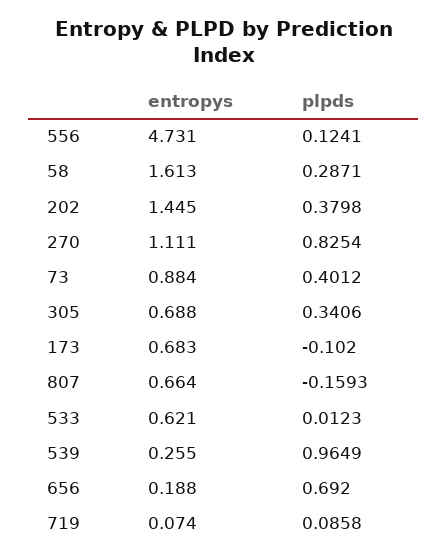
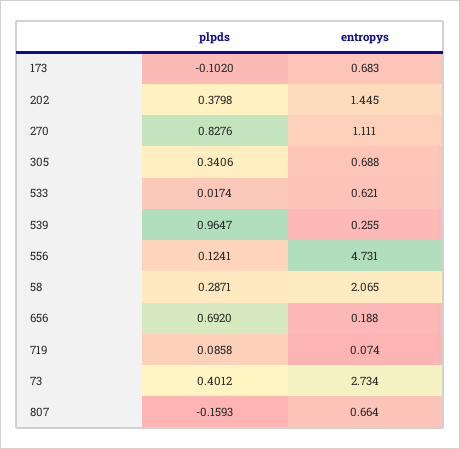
  {
    "entropys": {
      "556": 4.731,
-     "58": 1.613,
+     "58": 2.065,
      "202": 1.445,
      "270": 1.111,
-     "73": 0.884,
+     "73": 2.734,
      "305": 0.688,
      "173": 0.683,
      "807": 0.664,
      "533": 0.621,
      "539": 0.255,
      "656": 0.188,
      "719": 0.074
    },
    "plpds": {
      "556": 0.1241,
      "58": 0.2871,
      "202": 0.3798,
-     "270": 0.8254,
+     "270": 0.8276,
      "73": 0.4012,
      "305": 0.3406,
      "173": -0.102,
      "807": -0.1593,
-     "533": 0.0123,
+     "533": 0.0174,
-     "539": 0.9649,
+     "539": 0.9647,
      "656": 0.692,
      "719": 0.0858
    }
  }

